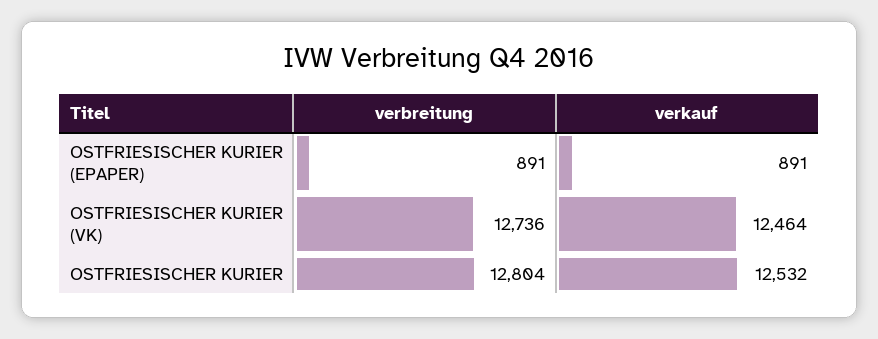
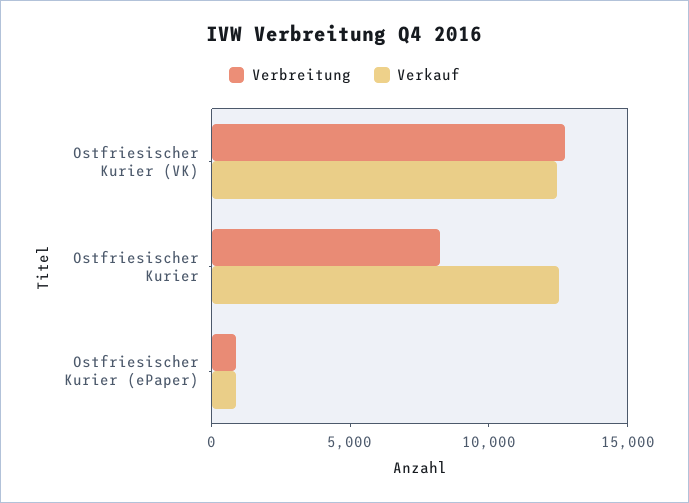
  {
    "verbreitung": {
      "OSTFRIESISCHER KURIER (EPAPER)": 891,
      "OSTFRIESISCHER KURIER (VK)": 12736,
-     "OSTFRIESISCHER KURIER": 12804
+     "OSTFRIESISCHER KURIER": 8000
    },
    "verkauf": {
      "OSTFRIESISCHER KURIER (EPAPER)": 891,
      "OSTFRIESISCHER KURIER (VK)": 12464,
      "OSTFRIESISCHER KURIER": 12532
    }
  }

